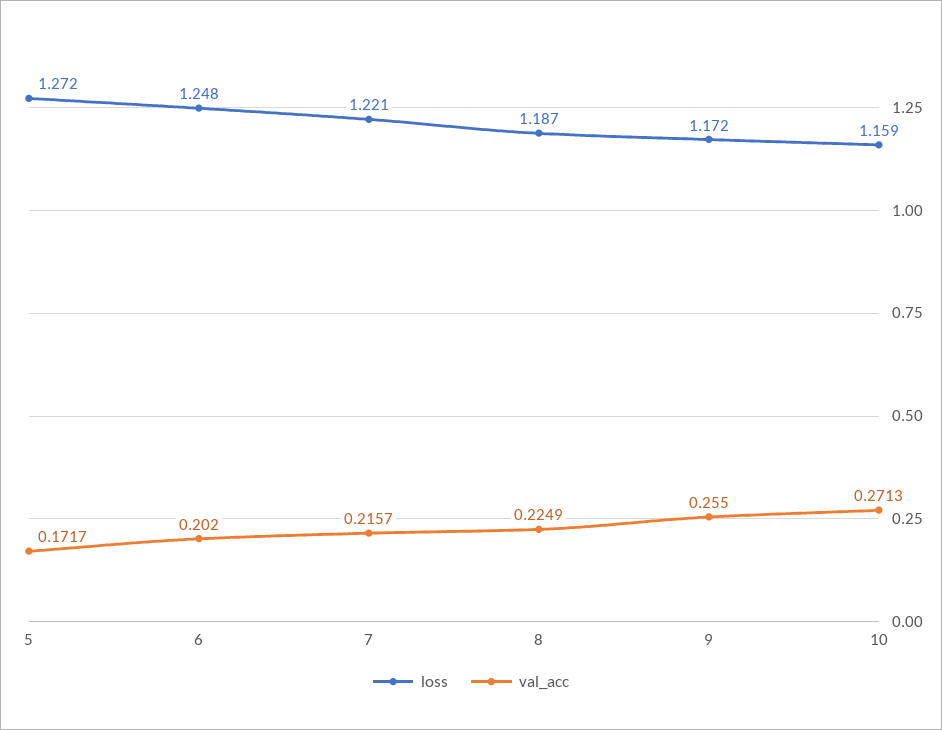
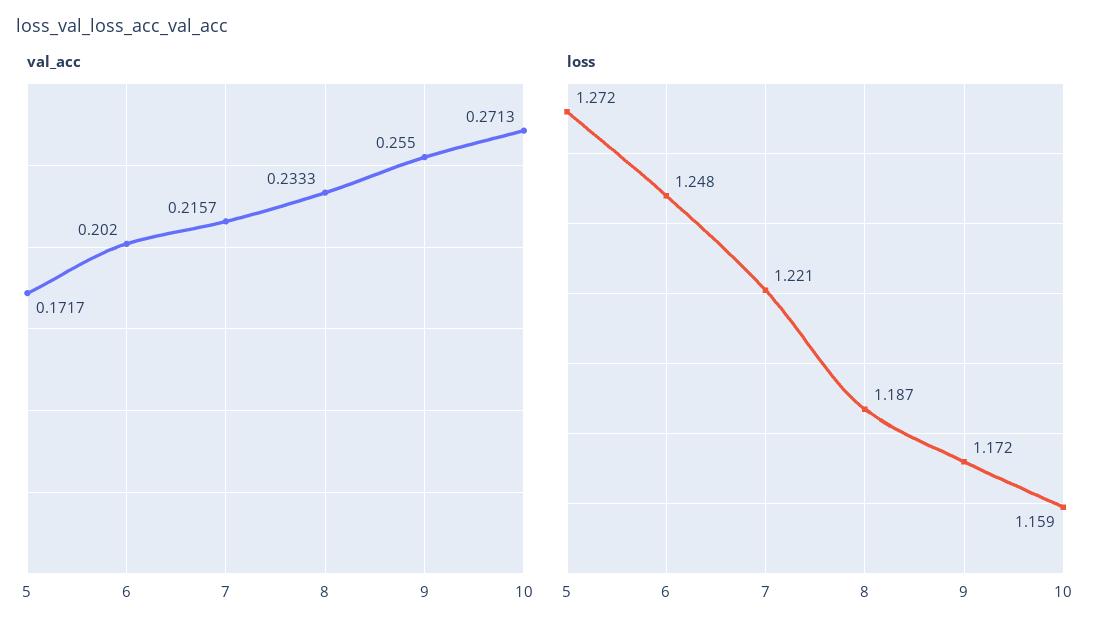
  {
    "loss": {
      "5": 1.272,
      "6": 1.248,
      "7": 1.221,
      "8": 1.187,
      "9": 1.172,
      "10": 1.159
    },
    "val_acc": {
      "5": 0.1717,
      "6": 0.202,
      "7": 0.2157,
-     "8": 0.2249,
+     "8": 0.2333,
      "9": 0.255,
      "10": 0.2713
    }
  }

